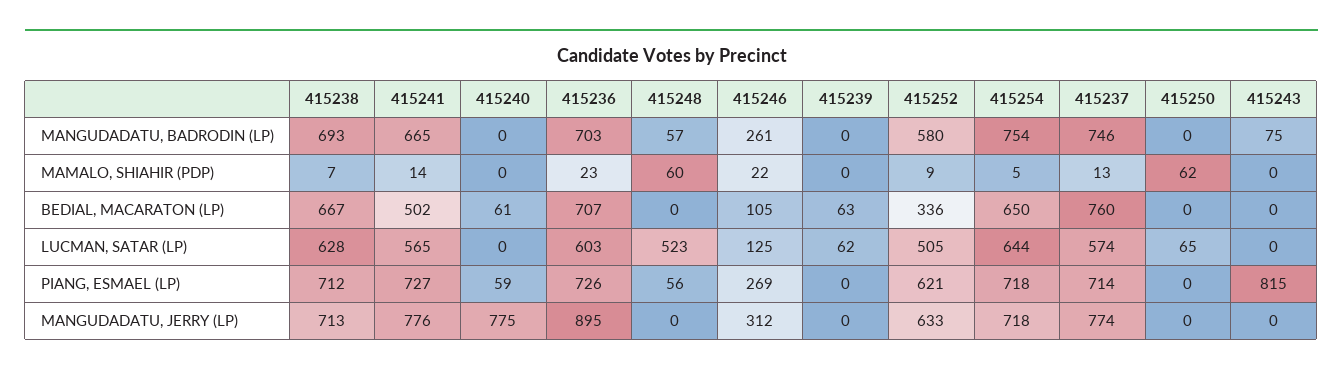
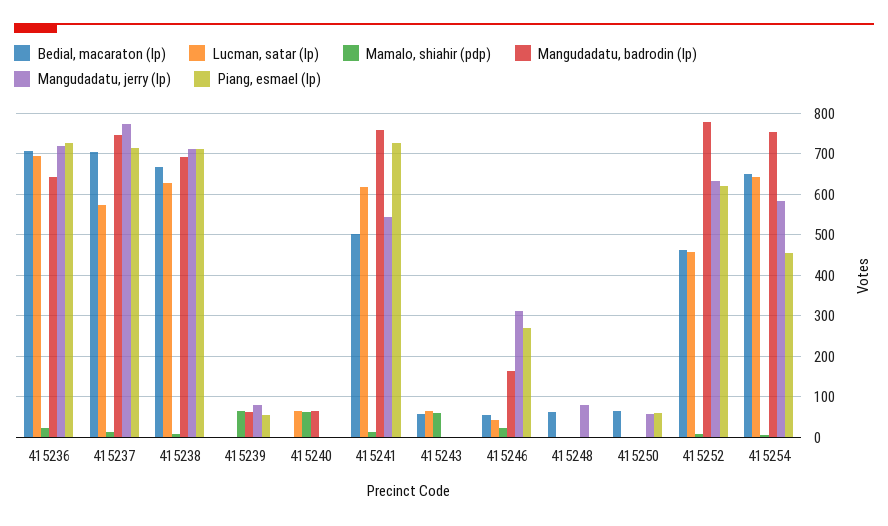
  {
    "MANGUDADATU, BADRODIN (LP)": {
      "415238": 693,
-     "415241": 665,
+     "415241": 760,
-     "415240": 0,
+     "415240": 60,
-     "415236": 703,
+     "415236": 640,
-     "415248": 57,
+     "415248": 0,
-     "415246": 261,
+     "415246": 160,
-     "415239": 0,
+     "415239": 60,
-     "415252": 580,
+     "415252": 780,
      "415254": 754,
      "415237": 746,
      "415250": 0,
-     "415243": 75
+     "415243": 0
    },
    "MAMALO, SHIAHIR (PDP)": {
      "415238": 7,
      "415241": 14,
-     "415240": 0,
+     "415240": 60,
      "415236": 23,
-     "415248": 60,
+     "415248": 0,
      "415246": 22,
-     "415239": 0,
+     "415239": 60,
      "415252": 9,
      "415254": 5,
      "415237": 13,
-     "415250": 62,
+     "415250": 0,
-     "415243": 0
+     "415243": 60
    },
    "BEDIAL, MACARATON (LP)": {
      "415238": 667,
      "415241": 502,
-     "415240": 61,
+     "415240": 0,
      "415236": 707,
-     "415248": 0,
+     "415248": 60,
-     "415246": 105,
+     "415246": 60,
-     "415239": 63,
+     "415239": 0,
-     "415252": 336,
+     "415252": 460,
      "415254": 650,
-     "415237": 760,
+     "415237": 700,
-     "415250": 0,
+     "415250": 60,
-     "415243": 0
+     "415243": 60
    },
    "LUCMAN, SATAR (LP)": {
      "415238": 628,
-     "415241": 565,
+     "415241": 620,
-     "415240": 0,
+     "415240": 60,
-     "415236": 603,
+     "415236": 700,
-     "415248": 523,
+     "415248": 0,
-     "415246": 125,
+     "415246": 40,
-     "415239": 62,
+     "415239": 0,
-     "415252": 505,
+     "415252": 460,
      "415254": 644,
      "415237": 574,
-     "415250": 65,
+     "415250": 0,
-     "415243": 0
+     "415243": 60
    },
    "PIANG, ESMAEL (LP)": {
      "415238": 712,
      "415241": 727,
-     "415240": 59,
+     "415240": 0,
      "415236": 726,
-     "415248": 56,
+     "415248": 0,
      "415246": 269,
-     "415239": 0,
+     "415239": 60,
      "415252": 621,
-     "415254": 718,
+     "415254": 460,
      "415237": 714,
-     "415250": 0,
+     "415250": 60,
-     "415243": 815
+     "415243": 0
    },
    "MANGUDADATU, JERRY (LP)": {
      "415238": 713,
-     "415241": 776,
+     "415241": 540,
-     "415240": 775,
+     "415240": 0,
-     "415236": 895,
+     "415236": 720,
-     "415248": 0,
+     "415248": 80,
      "415246": 312,
-     "415239": 0,
+     "415239": 80,
      "415252": 633,
-     "415254": 718,
+     "415254": 580,
      "415237": 774,
-     "415250": 0,
+     "415250": 60,
      "415243": 0
    }
  }

